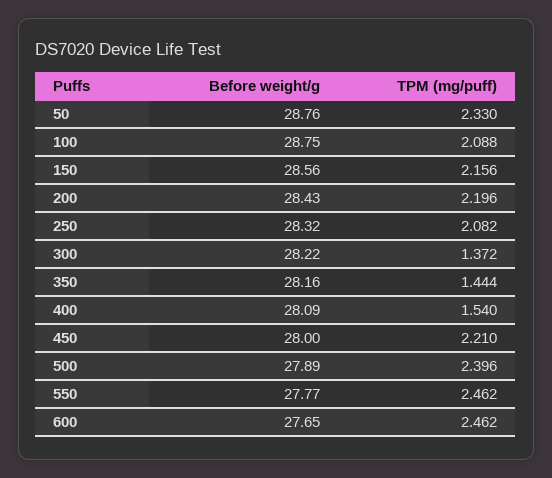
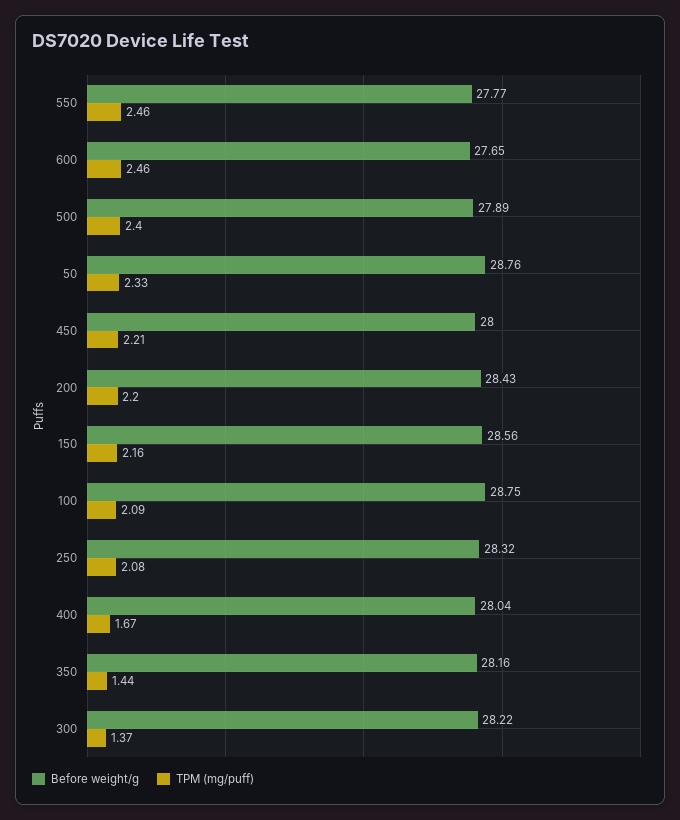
  {
    "Before weight/g": {
      "50": 28.76,
      "100": 28.75,
      "150": 28.56,
      "200": 28.43,
      "250": 28.32,
      "300": 28.22,
      "350": 28.16,
-     "400": 28.09,
+     "400": 28.04,
      "450": 28,
      "500": 27.89,
      "550": 27.77,
      "600": 27.65
    },
    "TPM (mg/puff)": {
      "50": 2.33,
      "100": 2.088,
      "150": 2.156,
      "200": 2.196,
      "250": 2.082,
      "300": 1.372,
      "350": 1.444,
-     "400": 1.54,
+     "400": 1.67,
      "450": 2.21,
      "500": 2.396,
      "550": 2.462,
      "600": 2.462
    }
  }

